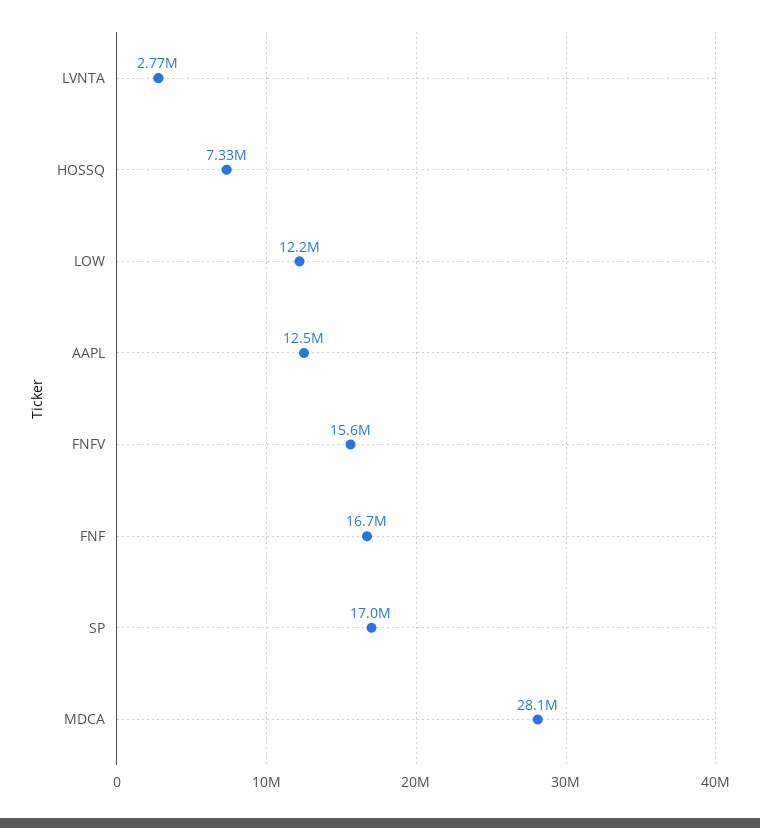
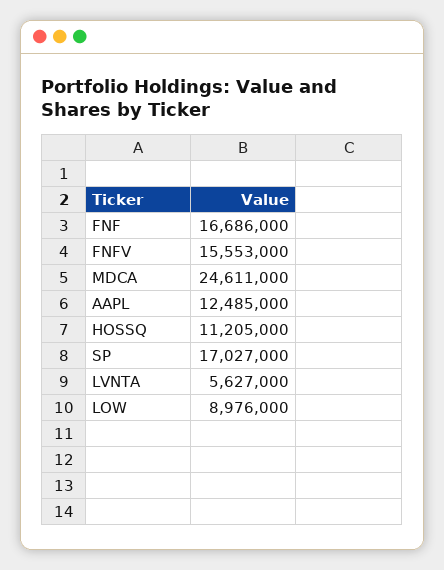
  {
-   "LVNTA": 2770000,
+   "LVNTA": 5627000,
-   "HOSSQ": 7330000,
+   "HOSSQ": 11205000,
-   "LOW": 12200000,
+   "LOW": 8976000,
    "AAPL": 12485000,
    "FNFV": 15553000,
    "FNF": 16686000,
    "SP": 17027000,
-   "MDCA": 28100000
+   "MDCA": 24611000
  }

